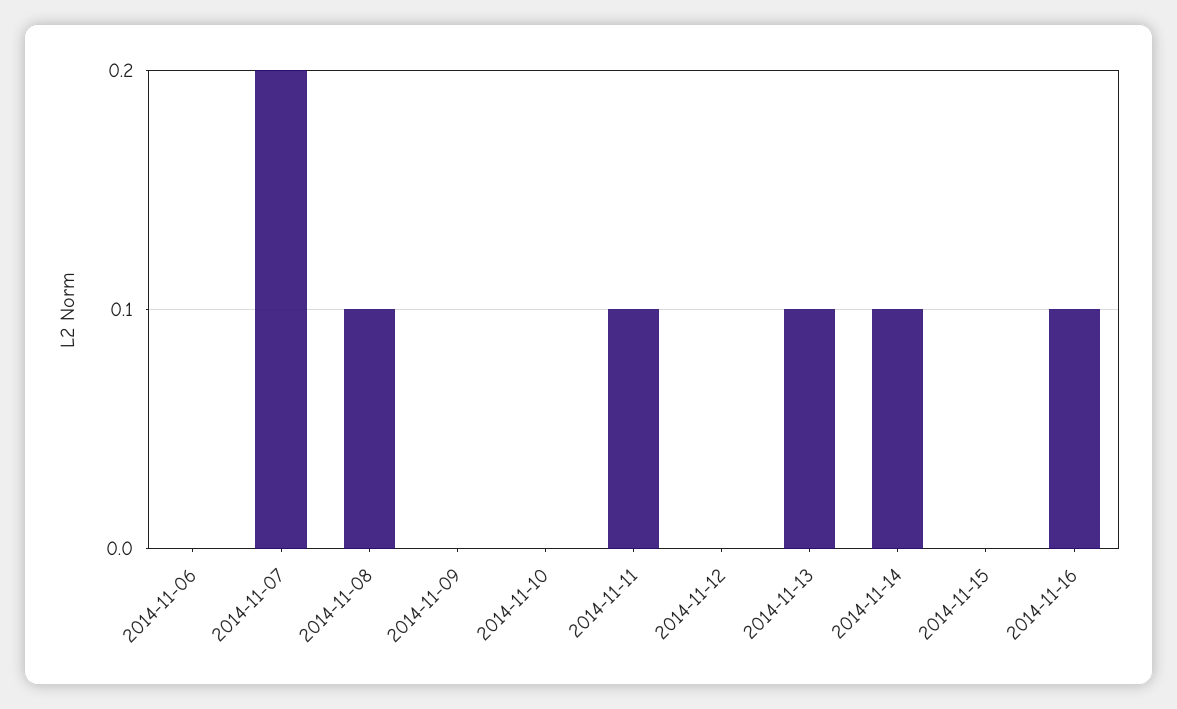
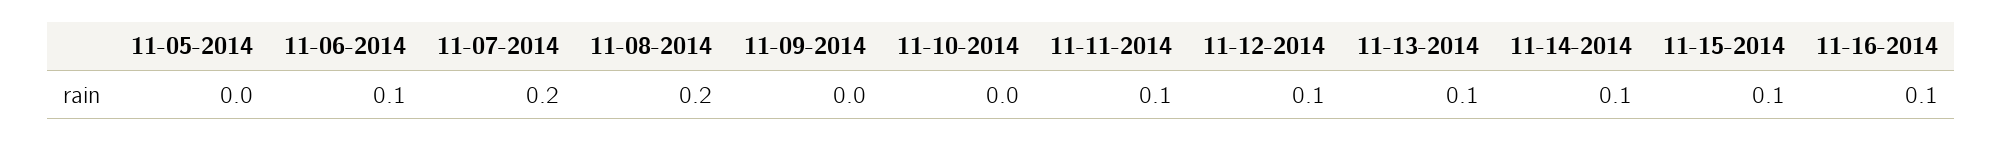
  {
-   "2014-11-06": 0,
+   "2014-11-06": 0.1,
    "2014-11-07": 0.2,
-   "2014-11-08": 0.1,
+   "2014-11-08": 0.2,
    "2014-11-09": 0,
    "2014-11-10": 0,
    "2014-11-11": 0.1,
-   "2014-11-12": 0,
+   "2014-11-12": 0.1,
    "2014-11-13": 0.1,
    "2014-11-14": 0.1,
-   "2014-11-15": 0,
+   "2014-11-15": 0.1,
-   "2014-11-16": 0.1
+   "2014-11-16": 0.1,
+   "11-05-2014": 0
  }

